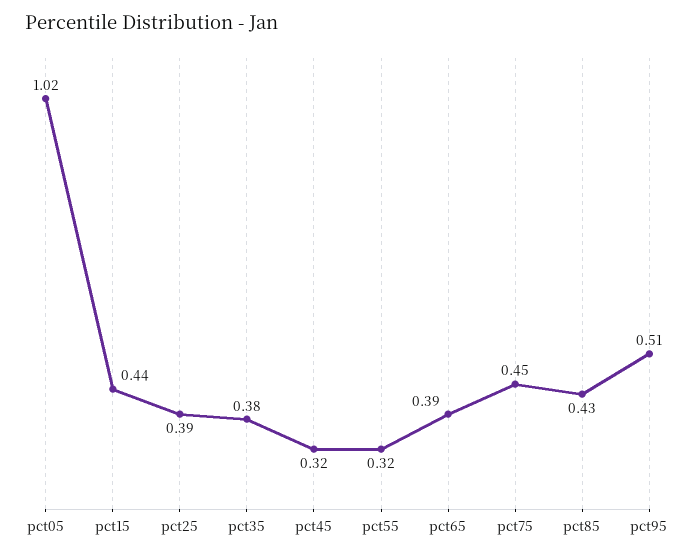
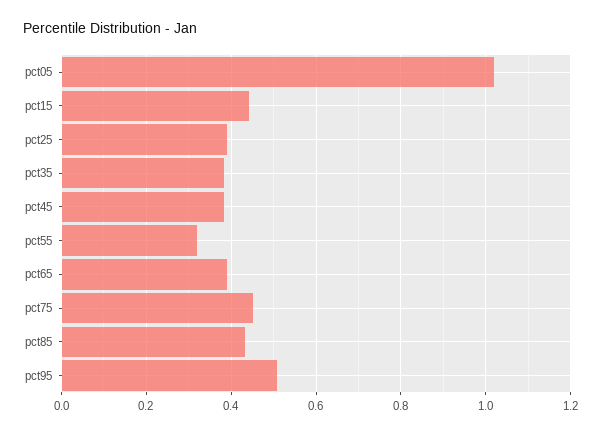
  {
    "pct05": 1.02,
    "pct15": 0.44,
    "pct25": 0.39,
    "pct35": 0.38,
-   "pct45": 0.32,
+   "pct45": 0.38,
    "pct55": 0.32,
    "pct65": 0.39,
    "pct75": 0.45,
    "pct85": 0.43,
    "pct95": 0.51
  }

